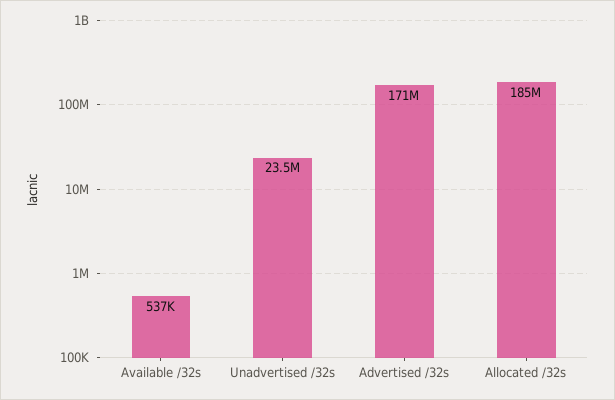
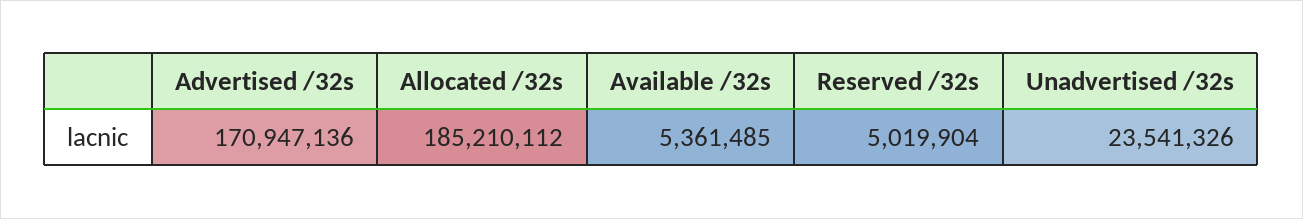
  {
-   "Available /32s": 537000,
+   "Available /32s": 5361485,
    "Unadvertised /32s": 23541326,
    "Advertised /32s": 170947136,
-   "Allocated /32s": 185210112
+   "Allocated /32s": 185210112,
+   "Reserved /32s": 5019904
  }

